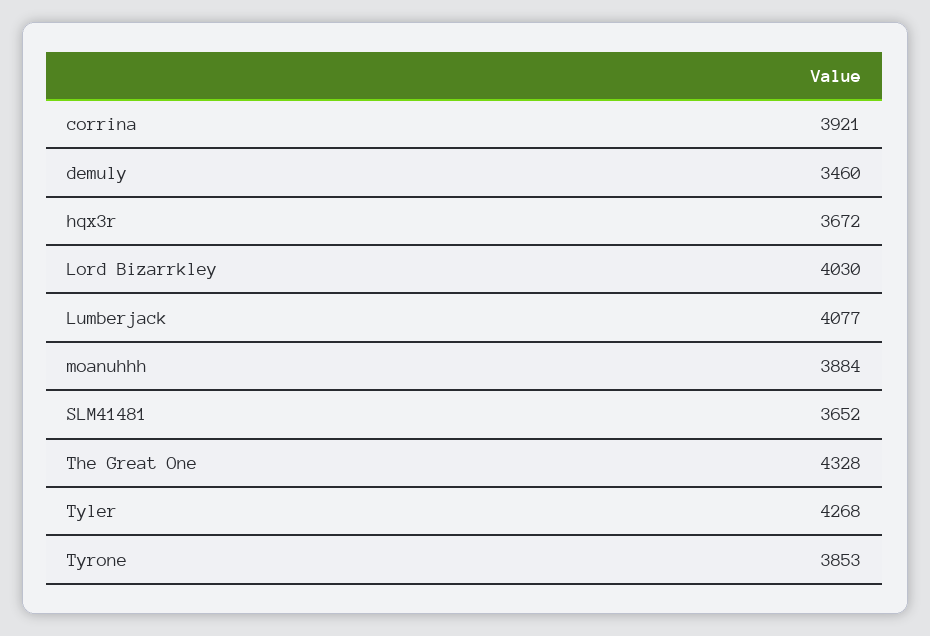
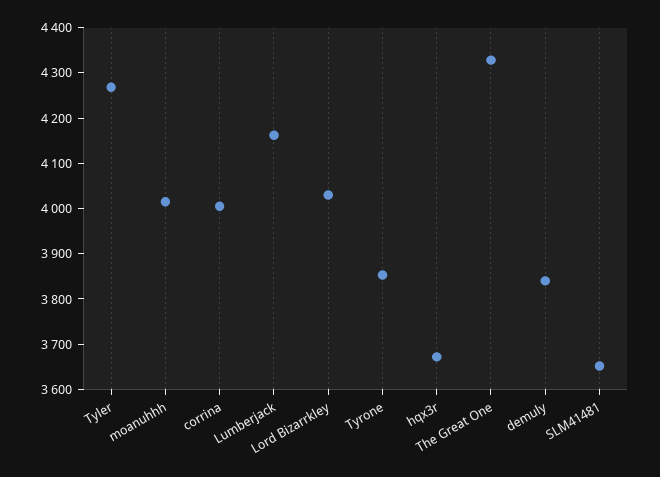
  {
-   "corrina": 3921,
+   "corrina": 4000,
-   "demuly": 3460,
+   "demuly": 3840,
    "hqx3r": 3672,
    "Lord Bizarrkley": 4030,
-   "Lumberjack": 4077,
+   "Lumberjack": 4160,
-   "moanuhhh": 3884,
+   "moanuhhh": 4020,
    "SLM41481": 3652,
    "The Great One": 4328,
    "Tyler": 4268,
    "Tyrone": 3853
  }

